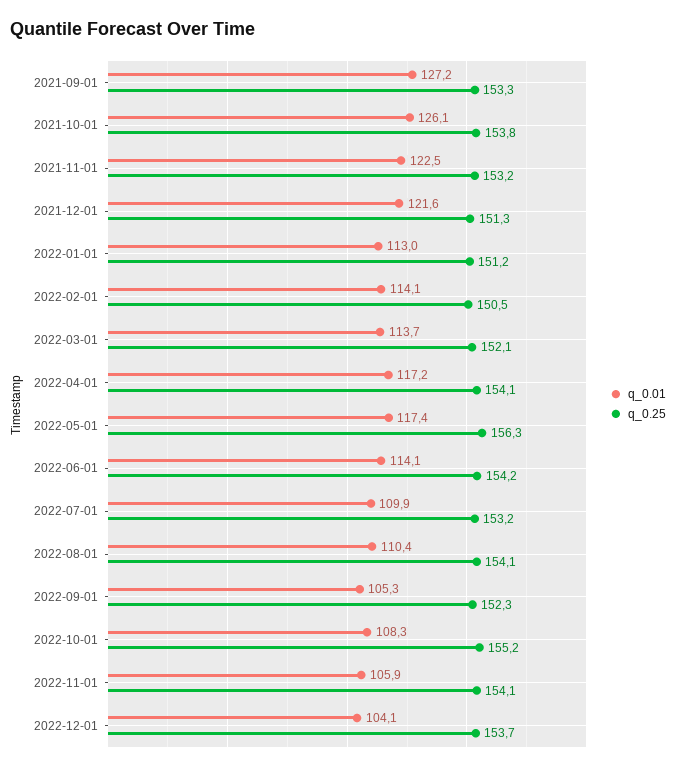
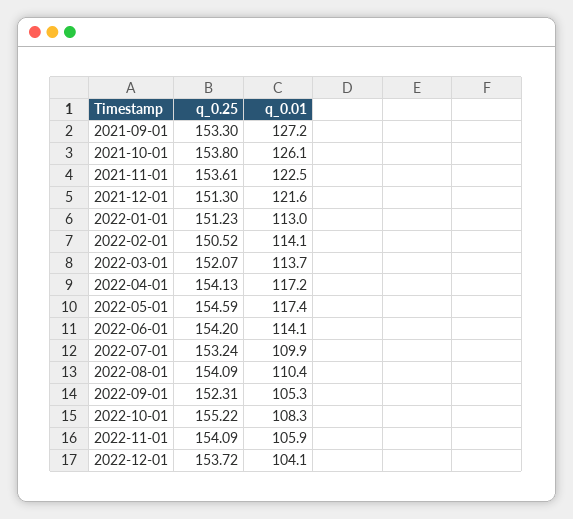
  {
    "q_0.01": {
      "2021-09-01": 127.2,
      "2021-10-01": 126.1,
      "2021-11-01": 122.5,
      "2021-12-01": 121.6,
      "2022-01-01": 113,
      "2022-02-01": 114.1,
      "2022-03-01": 113.7,
      "2022-04-01": 117.2,
      "2022-05-01": 117.4,
      "2022-06-01": 114.1,
      "2022-07-01": 109.9,
      "2022-08-01": 110.4,
      "2022-09-01": 105.3,
      "2022-10-01": 108.3,
      "2022-11-01": 105.9,
      "2022-12-01": 104.1
    },
    "q_0.25": {
      "2021-09-01": 153.3,
      "2021-10-01": 153.8,
-     "2021-11-01": 153.2,
+     "2021-11-01": 153.61,
      "2021-12-01": 151.3,
      "2022-01-01": 151.23,
      "2022-02-01": 150.52,
      "2022-03-01": 152.07,
      "2022-04-01": 154.13,
-     "2022-05-01": 156.3,
+     "2022-05-01": 154.59,
      "2022-06-01": 154.2,
      "2022-07-01": 153.24,
      "2022-08-01": 154.09,
      "2022-09-01": 152.31,
      "2022-10-01": 155.22,
      "2022-11-01": 154.09,
      "2022-12-01": 153.72
    }
  }

